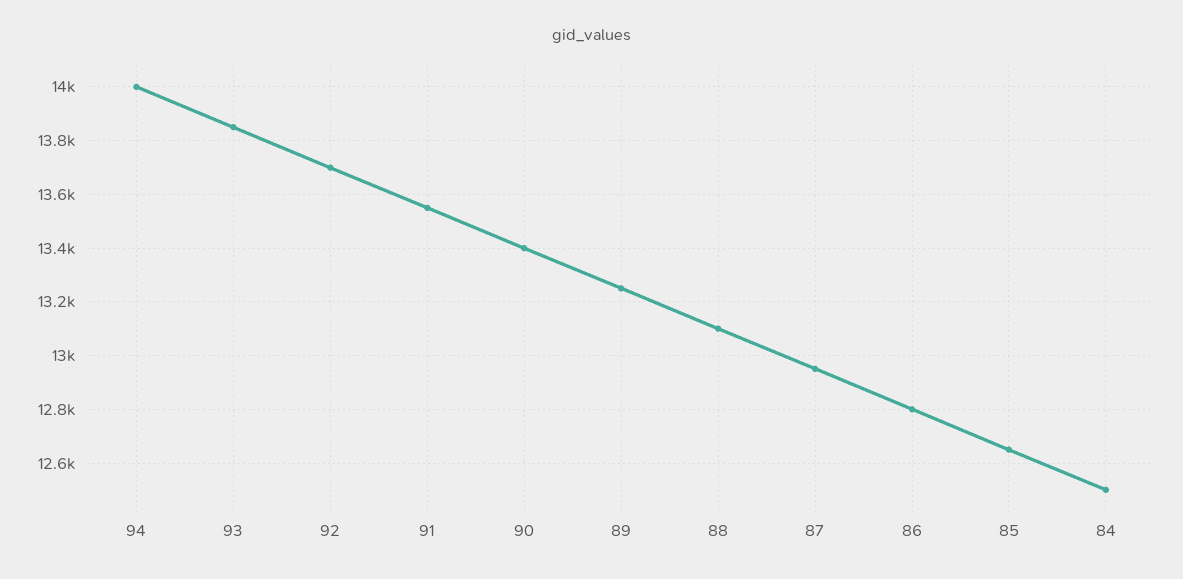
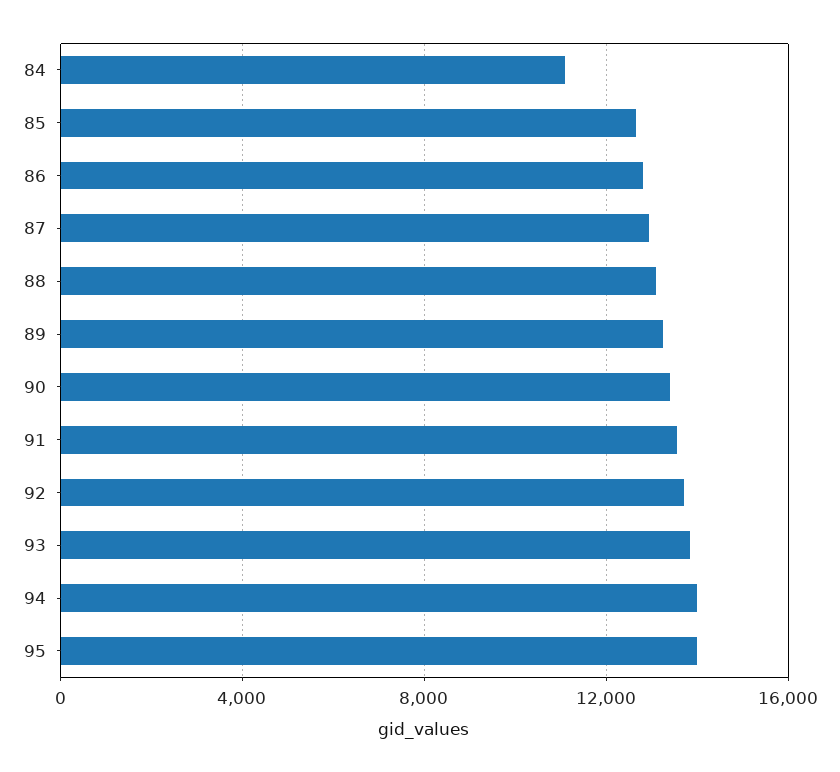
  {
    "94": 14000,
    "93": 13850,
    "92": 13700,
    "91": 13550,
    "90": 13400,
    "89": 13250,
    "88": 13100,
    "87": 12950,
    "86": 12800,
    "85": 12650,
-   "84": 12500
+   "84": 11000,
+   "95": 14000
  }

